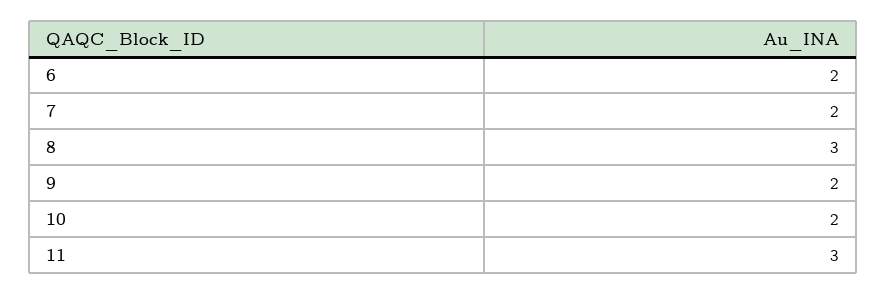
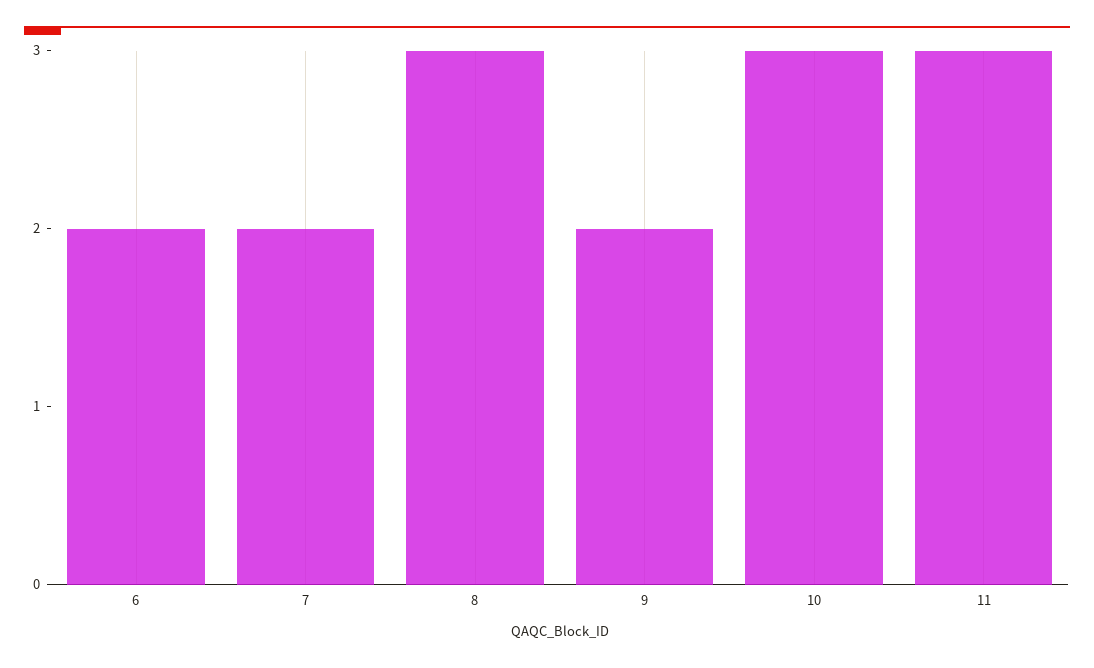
  {
    "6": 2,
    "7": 2,
    "8": 3,
    "9": 2,
-   "10": 2,
+   "10": 3,
    "11": 3
  }

